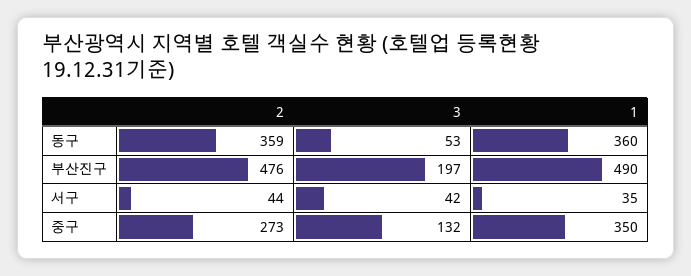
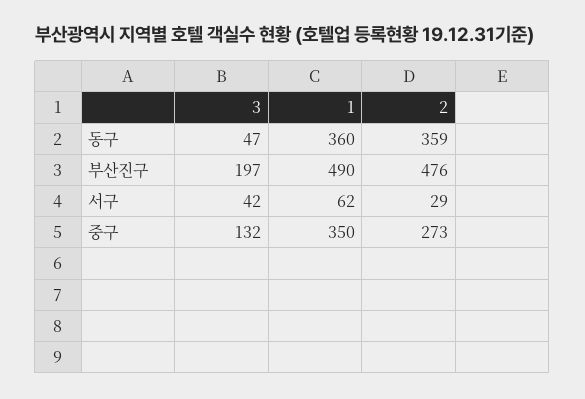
  {
    "2": {
      "동구": 359,
      "부산진구": 476,
-     "서구": 44,
+     "서구": 29,
      "중구": 273
    },
    "3": {
-     "동구": 53,
+     "동구": 47,
      "부산진구": 197,
      "서구": 42,
      "중구": 132
    },
    "1": {
      "동구": 360,
      "부산진구": 490,
-     "서구": 35,
+     "서구": 62,
      "중구": 350
    }
  }

